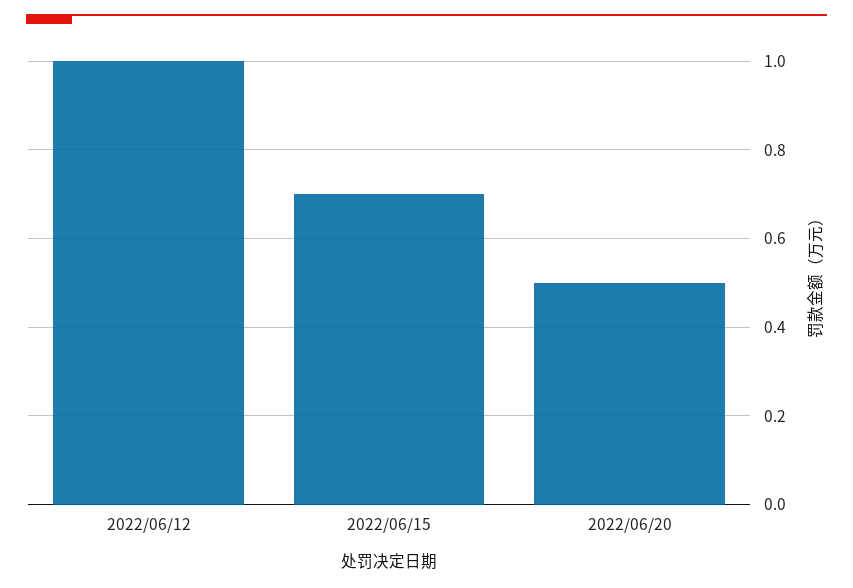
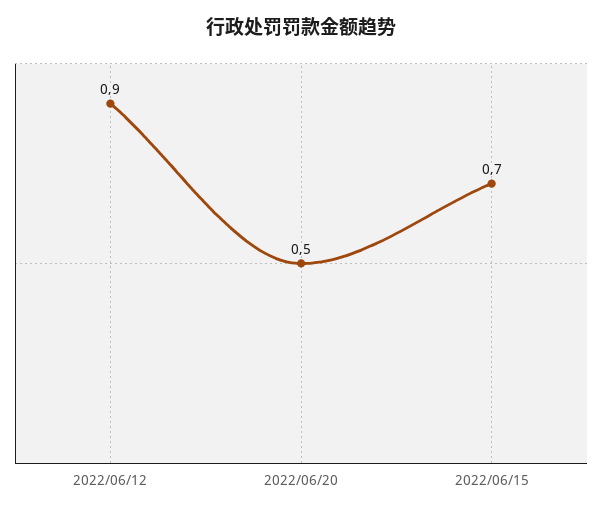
  {
-   "2022/06/12": 1,
+   "2022/06/12": 0.9,
    "2022/06/15": 0.7,
    "2022/06/20": 0.5
  }

